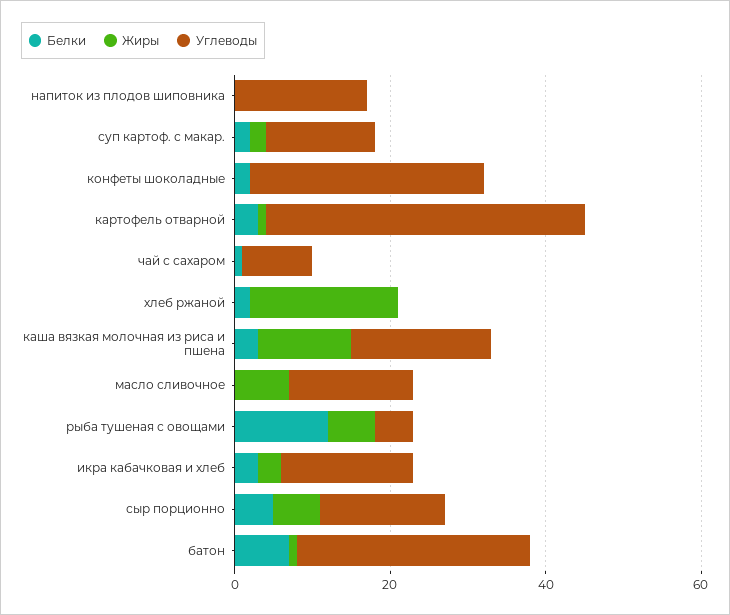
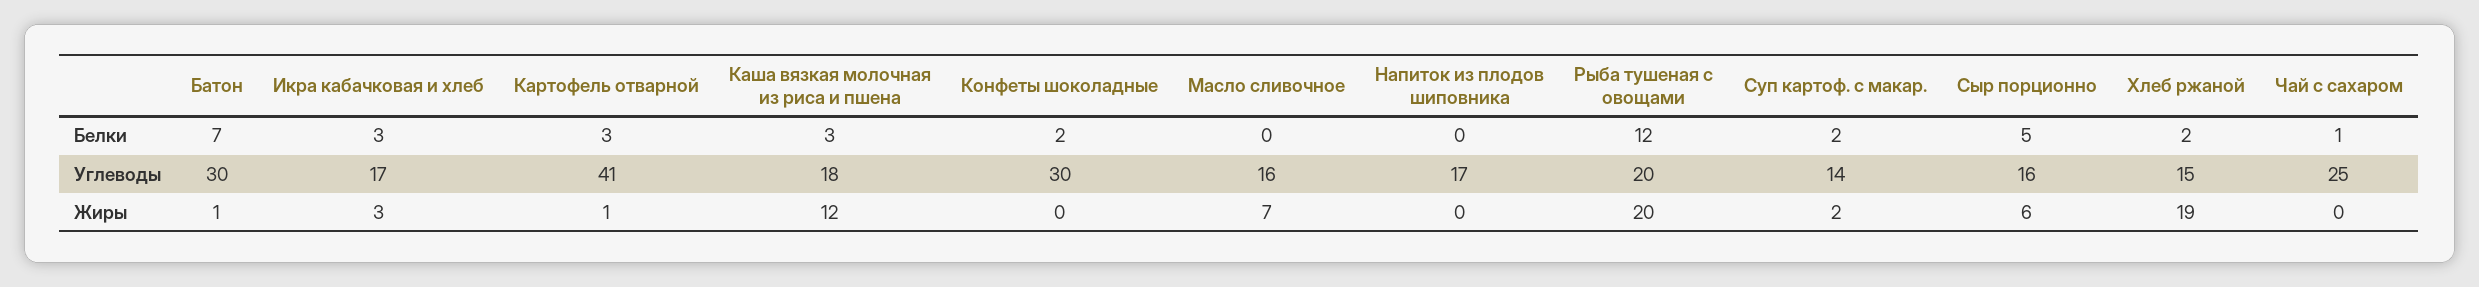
  {
    "Белки": {
      "напиток из плодов шиповника": 0,
      "суп картоф. с макар.": 2,
      "конфеты шоколадные": 2,
      "картофель отварной": 3,
      "чай с сахаром": 1,
      "хлеб ржаной": 2,
      "каша вязкая молочная из риса и пшена": 3,
      "масло сливочное": 0,
      "рыба тушеная с овощами": 12,
      "икра кабачковая и хлеб": 3,
      "сыр порционно": 5,
      "батон": 7
    },
    "Жиры": {
      "напиток из плодов шиповника": 0,
      "суп картоф. с макар.": 2,
      "конфеты шоколадные": 0,
      "картофель отварной": 1,
      "чай с сахаром": 0,
      "хлеб ржаной": 19,
      "каша вязкая молочная из риса и пшена": 12,
      "масло сливочное": 7,
-     "рыба тушеная с овощами": 5,
+     "рыба тушеная с овощами": 20,
      "икра кабачковая и хлеб": 3,
      "сыр порционно": 6,
      "батон": 1
    },
    "Углеводы": {
      "напиток из плодов шиповника": 17,
      "суп картоф. с макар.": 14,
      "конфеты шоколадные": 30,
      "картофель отварной": 41,
-     "чай с сахаром": 10,
+     "чай с сахаром": 25,
-     "хлеб ржаной": 0,
+     "хлеб ржаной": 15,
      "каша вязкая молочная из риса и пшена": 18,
      "масло сливочное": 16,
-     "рыба тушеная с овощами": 5,
+     "рыба тушеная с овощами": 20,
      "икра кабачковая и хлеб": 17,
      "сыр порционно": 16,
      "батон": 30
    }
  }

